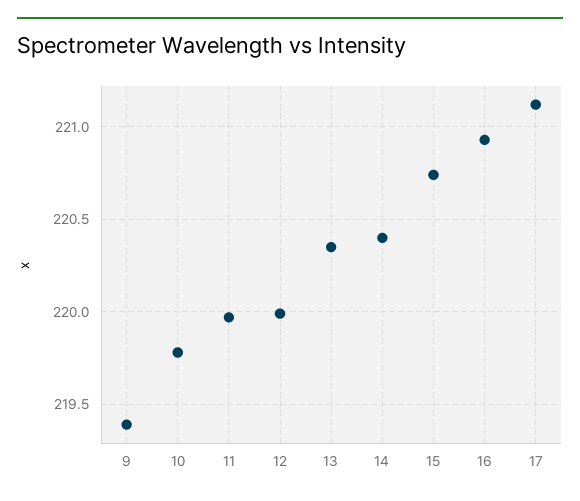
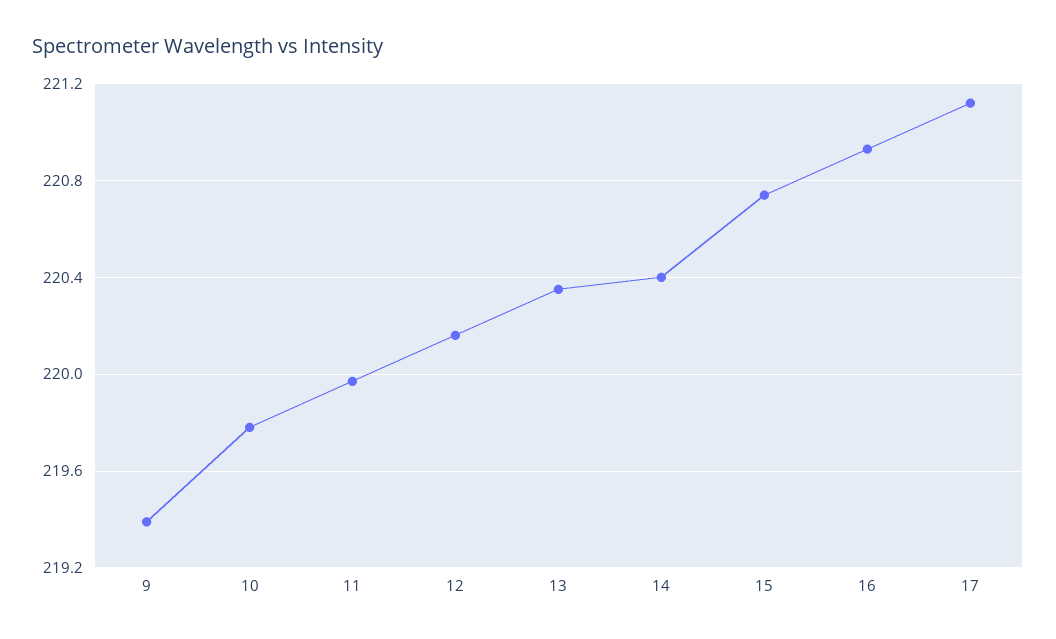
  {
    "9": 219.4,
    "10": 219.8,
    "11": 219.95,
-   "12": 220,
+   "12": 220.15,
    "13": 220.35,
    "14": 220.4,
    "15": 220.75,
    "16": 220.95,
    "17": 221.1
  }

